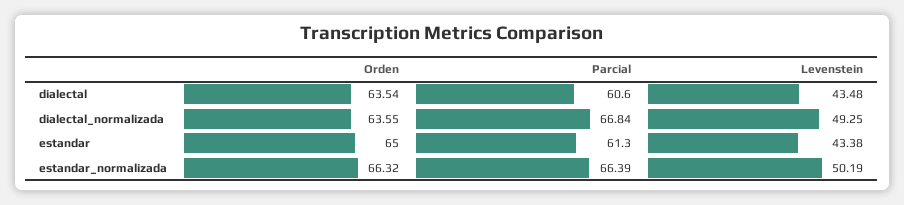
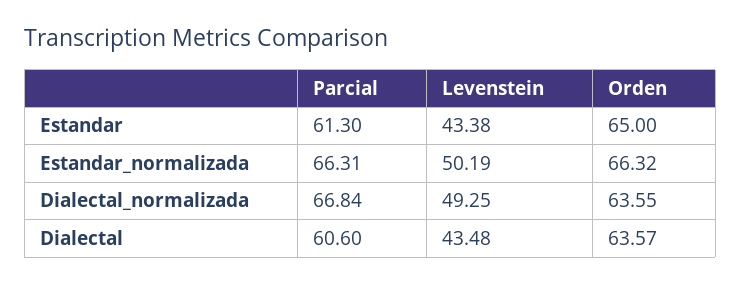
  {
    "Orden": {
-     "dialectal": 63.54,
+     "dialectal": 63.57,
      "dialectal_normalizada": 63.55,
      "estandar": 65,
      "estandar_normalizada": 66.32
    },
    "Parcial": {
      "dialectal": 60.6,
      "dialectal_normalizada": 66.84,
      "estandar": 61.3,
-     "estandar_normalizada": 66.39
+     "estandar_normalizada": 66.31
    },
    "Levenstein": {
      "dialectal": 43.48,
      "dialectal_normalizada": 49.25,
      "estandar": 43.38,
      "estandar_normalizada": 50.19
    }
  }

